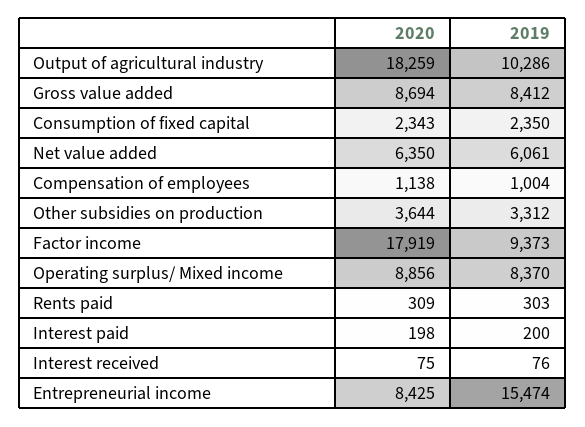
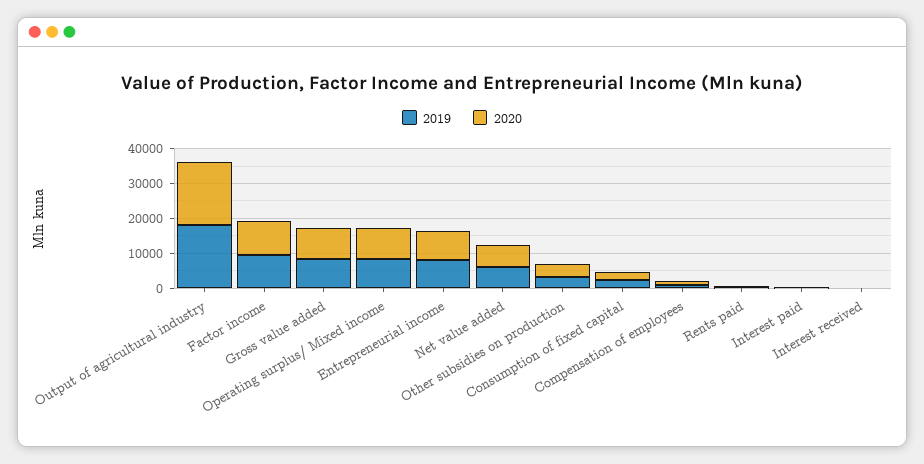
  {
    "2020": {
      "Output of agricultural industry": 18259,
      "Gross value added": 8694,
      "Consumption of fixed capital": 2343,
      "Net value added": 6350,
      "Compensation of employees": 1138,
      "Other subsidies on production": 3644,
-     "Factor income": 17919,
+     "Factor income": 10000,
      "Operating surplus/ Mixed income": 8856,
      "Rents paid": 309,
      "Interest paid": 198,
      "Interest received": 75,
      "Entrepreneurial income": 8425
    },
    "2019": {
-     "Output of agricultural industry": 10286,
+     "Output of agricultural industry": 17500,
      "Gross value added": 8412,
      "Consumption of fixed capital": 2350,
      "Net value added": 6061,
      "Compensation of employees": 1004,
      "Other subsidies on production": 3312,
      "Factor income": 9373,
      "Operating surplus/ Mixed income": 8370,
      "Rents paid": 303,
      "Interest paid": 200,
      "Interest received": 76,
-     "Entrepreneurial income": 15474
+     "Entrepreneurial income": 7500
    }
  }

